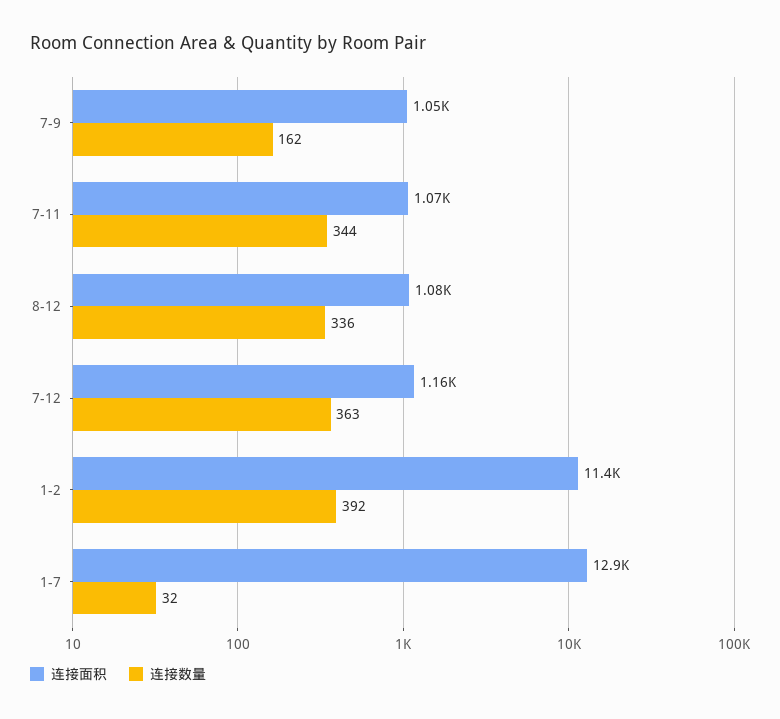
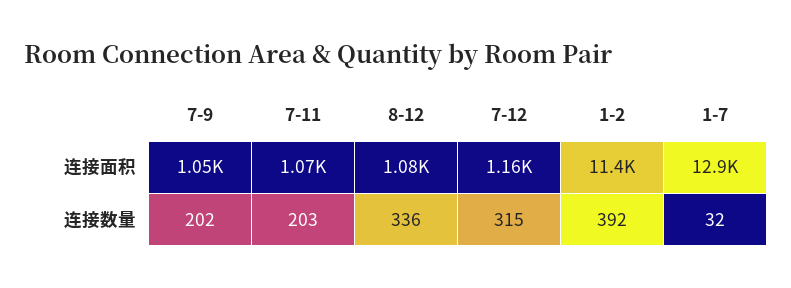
  {
    "连接面积": {
      "7-9": 1050,
      "7-11": 1070,
      "8-12": 1080,
      "7-12": 1160,
      "1-2": 11400,
      "1-7": 12900
    },
    "连接数量": {
-     "7-9": 162,
+     "7-9": 202,
-     "7-11": 344,
+     "7-11": 203,
      "8-12": 336,
-     "7-12": 363,
+     "7-12": 315,
      "1-2": 392,
      "1-7": 32
    }
  }

